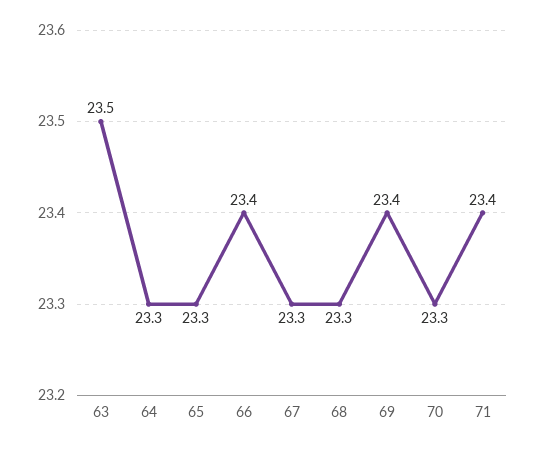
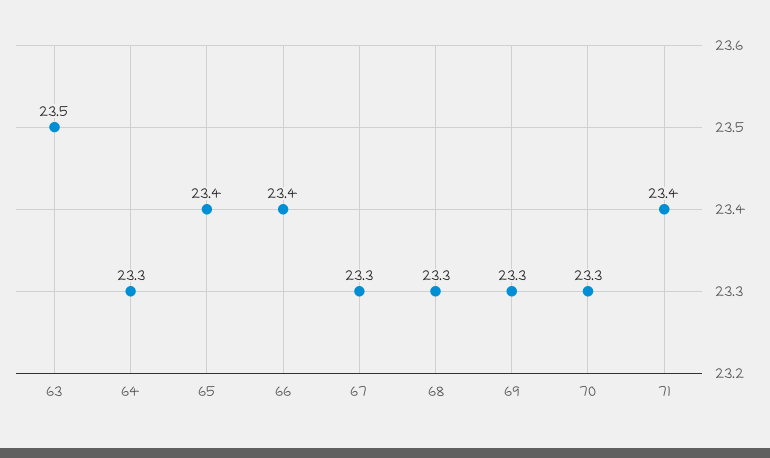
  {
    "63": 23.5,
    "64": 23.3,
-   "65": 23.3,
+   "65": 23.4,
    "66": 23.4,
    "67": 23.3,
    "68": 23.3,
-   "69": 23.4,
+   "69": 23.3,
    "70": 23.3,
    "71": 23.4
  }

